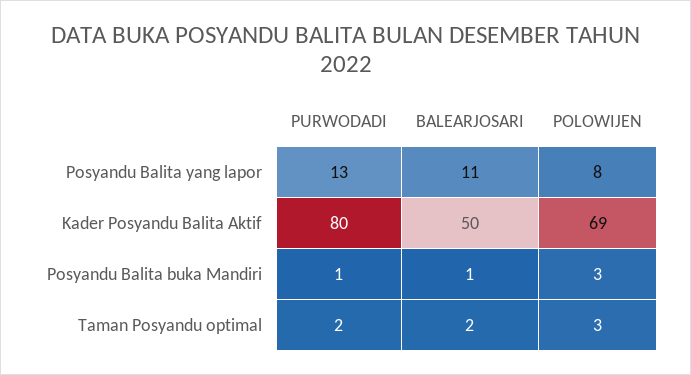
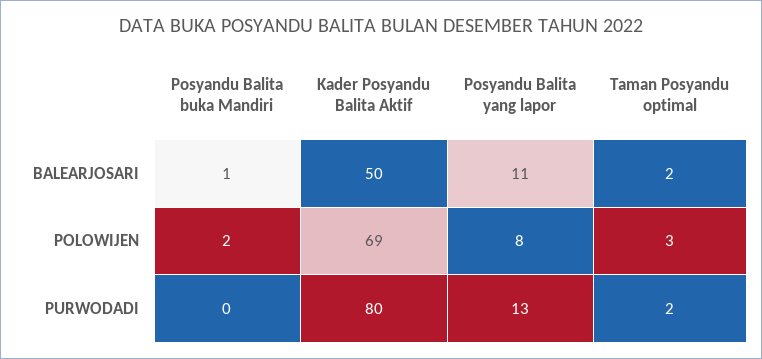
  {
    "PURWODADI": {
      "Posyandu Balita yang lapor": 13,
      "Kader Posyandu Balita Aktif": 80,
-     "Posyandu Balita buka Mandiri": 1,
+     "Posyandu Balita buka Mandiri": 0,
      "Taman Posyandu optimal": 2
    },
    "BALEARJOSARI": {
      "Posyandu Balita yang lapor": 11,
      "Kader Posyandu Balita Aktif": 50,
      "Posyandu Balita buka Mandiri": 1,
      "Taman Posyandu optimal": 2
    },
    "POLOWIJEN": {
      "Posyandu Balita yang lapor": 8,
      "Kader Posyandu Balita Aktif": 69,
-     "Posyandu Balita buka Mandiri": 3,
+     "Posyandu Balita buka Mandiri": 2,
      "Taman Posyandu optimal": 3
    }
  }

